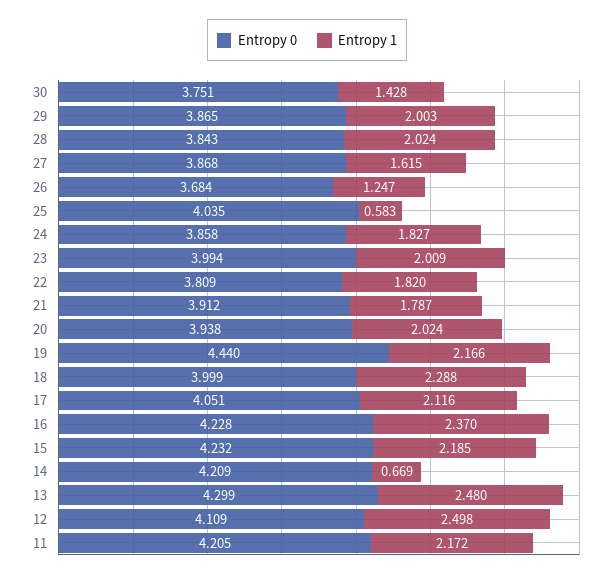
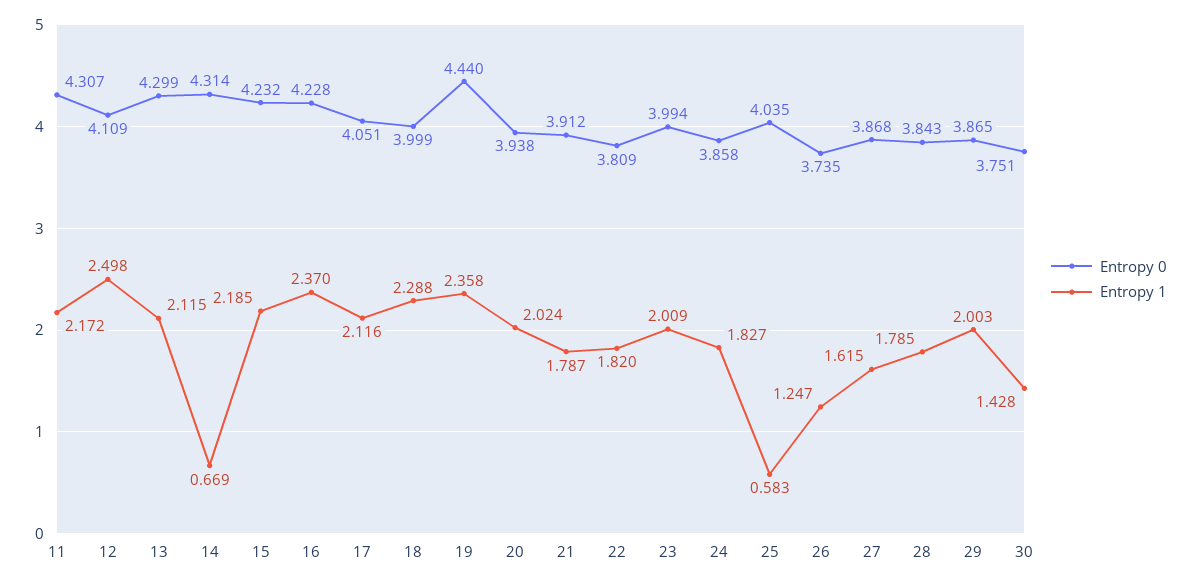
  {
    "Entropy 0": {
      "30": 3.751,
      "29": 3.865,
      "28": 3.843,
      "27": 3.868,
-     "26": 3.684,
+     "26": 3.735,
      "25": 4.035,
      "24": 3.858,
      "23": 3.994,
      "22": 3.809,
      "21": 3.912,
      "20": 3.938,
      "19": 4.44,
      "18": 3.999,
      "17": 4.051,
      "16": 4.228,
      "15": 4.232,
-     "14": 4.209,
+     "14": 4.314,
      "13": 4.299,
      "12": 4.109,
-     "11": 4.205
+     "11": 4.307
    },
    "Entropy 1": {
      "30": 1.428,
      "29": 2.003,
-     "28": 2.024,
+     "28": 1.785,
      "27": 1.615,
      "26": 1.247,
      "25": 0.583,
      "24": 1.827,
      "23": 2.009,
      "22": 1.82,
      "21": 1.787,
      "20": 2.024,
-     "19": 2.166,
+     "19": 2.358,
      "18": 2.288,
      "17": 2.116,
      "16": 2.37,
      "15": 2.185,
      "14": 0.669,
-     "13": 2.48,
+     "13": 2.115,
      "12": 2.498,
      "11": 2.172
    }
  }

